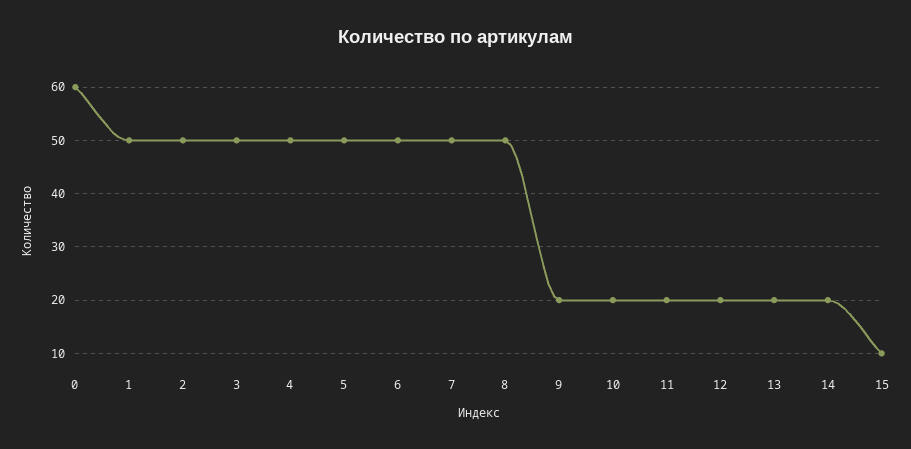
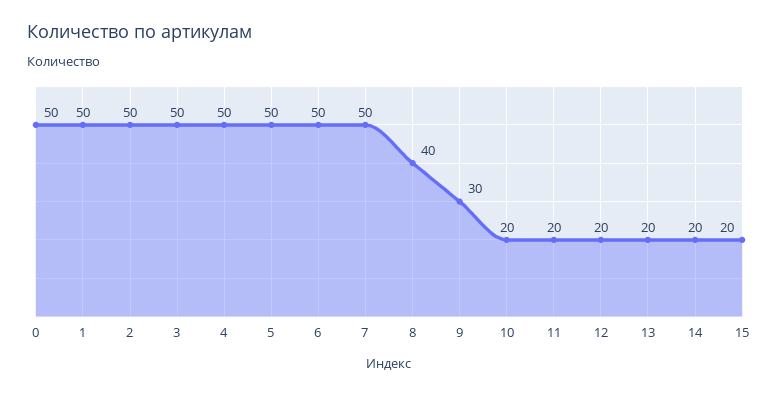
  {
-   "0": 60,
+   "0": 50,
    "1": 50,
    "2": 50,
    "3": 50,
    "4": 50,
    "5": 50,
    "6": 50,
    "7": 50,
-   "8": 50,
+   "8": 40,
-   "9": 20,
+   "9": 30,
    "10": 20,
    "11": 20,
    "12": 20,
    "13": 20,
    "14": 20,
-   "15": 10
+   "15": 20
  }

